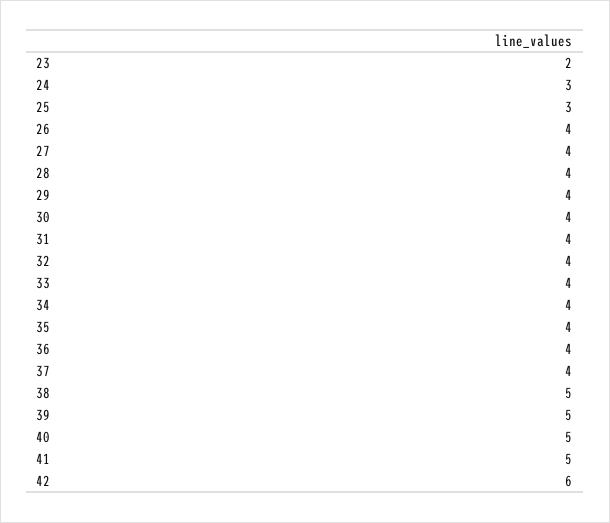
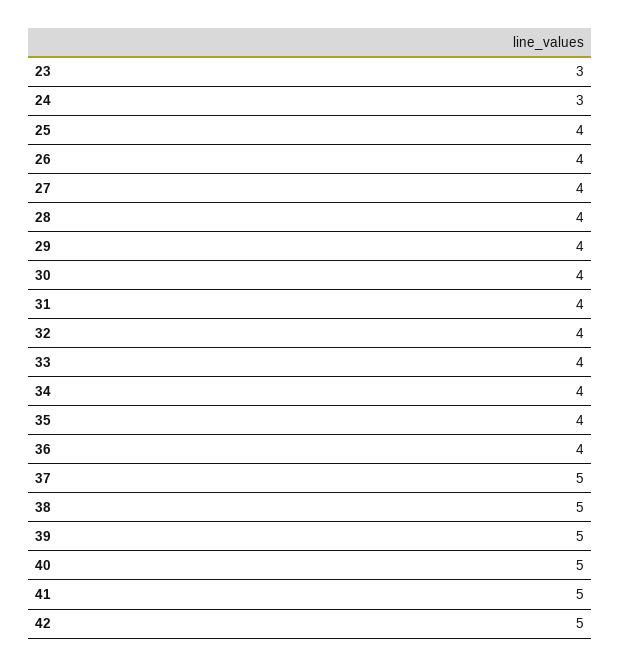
  {
-   "23": 2,
+   "23": 3,
    "24": 3,
-   "25": 3,
+   "25": 4,
    "26": 4,
    "27": 4,
    "28": 4,
    "29": 4,
    "30": 4,
    "31": 4,
    "32": 4,
    "33": 4,
    "34": 4,
    "35": 4,
    "36": 4,
-   "37": 4,
+   "37": 5,
    "38": 5,
    "39": 5,
    "40": 5,
    "41": 5,
-   "42": 6
+   "42": 5
  }

